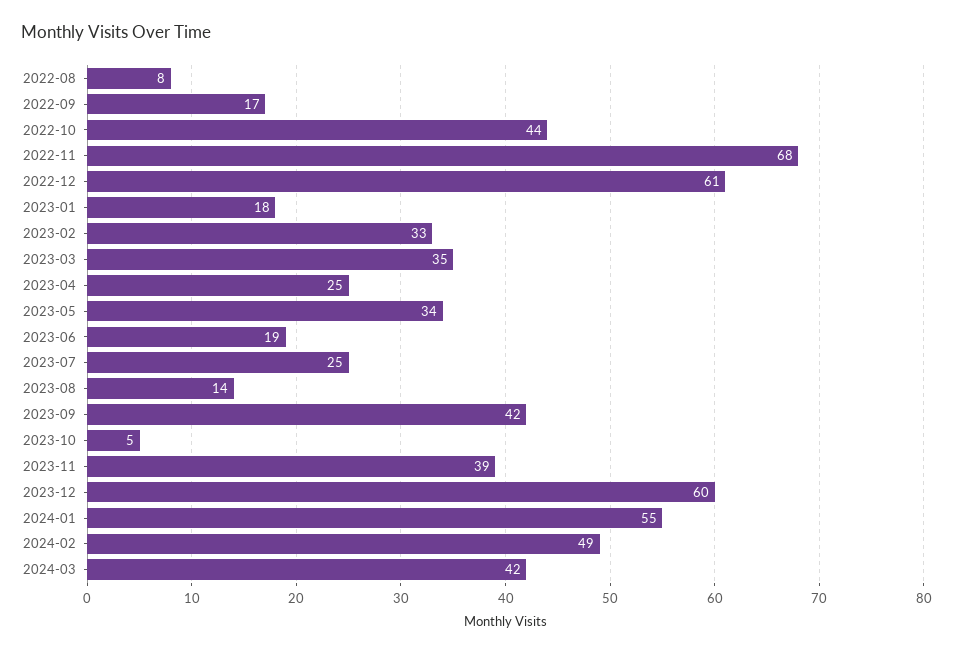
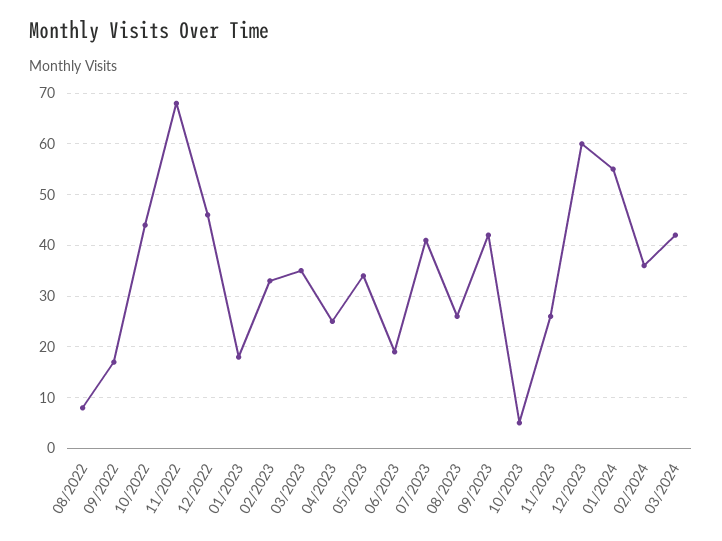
  {
    "2022-08": 8,
    "2022-09": 17,
    "2022-10": 44,
    "2022-11": 68,
-   "2022-12": 61,
+   "2022-12": 45,
    "2023-01": 18,
    "2023-02": 33,
    "2023-03": 35,
    "2023-04": 25,
    "2023-05": 34,
    "2023-06": 19,
-   "2023-07": 25,
+   "2023-07": 40,
-   "2023-08": 14,
+   "2023-08": 25,
    "2023-09": 42,
    "2023-10": 5,
-   "2023-11": 39,
+   "2023-11": 25,
    "2023-12": 60,
    "2024-01": 55,
-   "2024-02": 49,
+   "2024-02": 35,
    "2024-03": 42
  }

